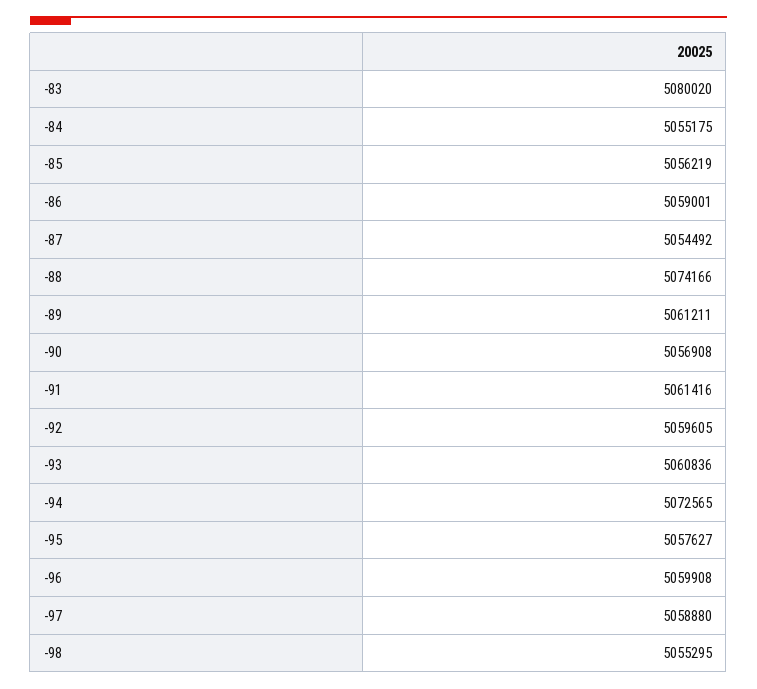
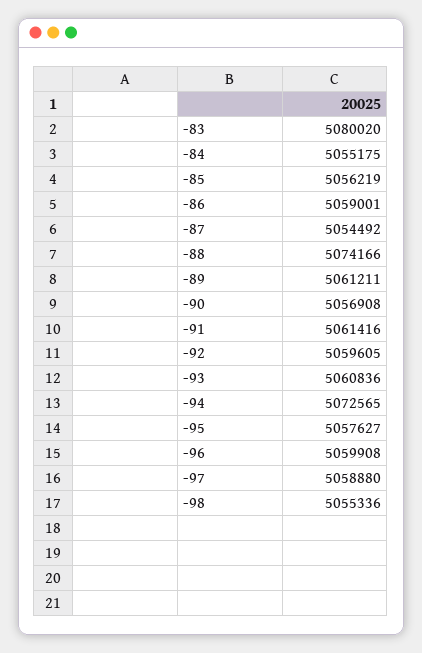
  {
    "-83": 5080020,
    "-84": 5055175,
    "-85": 5056219,
    "-86": 5059001,
    "-87": 5054492,
    "-88": 5074166,
    "-89": 5061211,
    "-90": 5056908,
    "-91": 5061416,
    "-92": 5059605,
    "-93": 5060836,
    "-94": 5072565,
    "-95": 5057627,
    "-96": 5059908,
    "-97": 5058880,
-   "-98": 5055295
+   "-98": 5055336
  }

